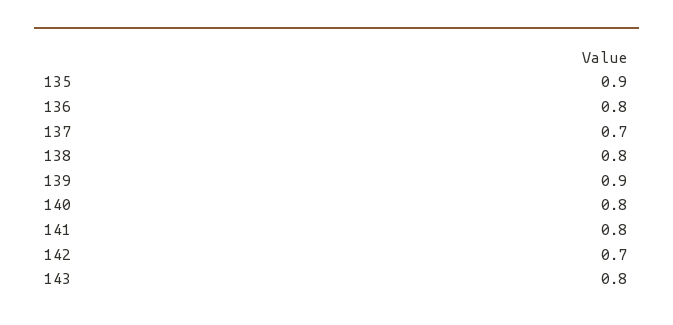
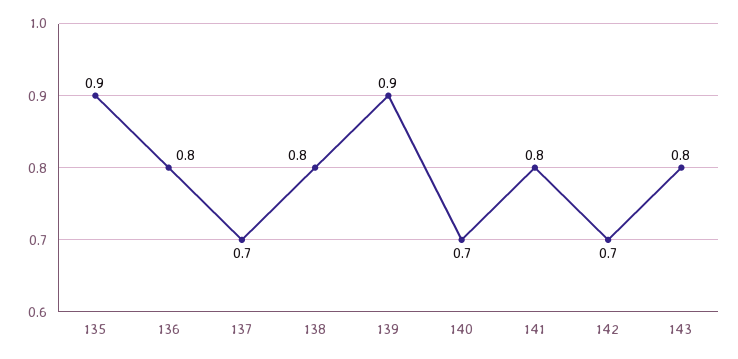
  {
    "135": 0.9,
    "136": 0.8,
    "137": 0.7,
    "138": 0.8,
    "139": 0.9,
-   "140": 0.8,
+   "140": 0.7,
    "141": 0.8,
    "142": 0.7,
    "143": 0.8
  }

